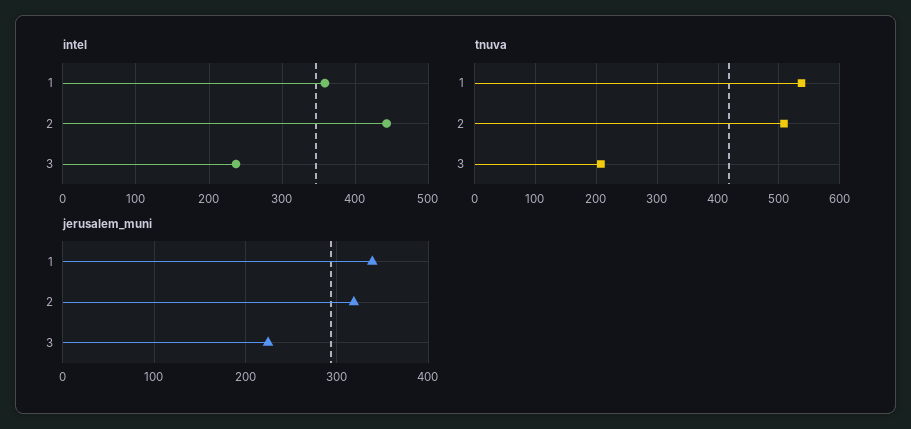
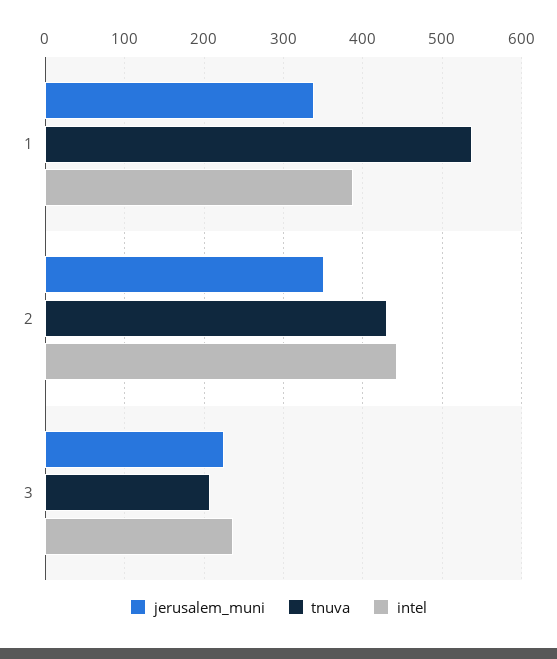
  {
    "intel": {
-     "1": 360,
+     "1": 390,
      "2": 440,
      "3": 240
    },
    "tnuva": {
      "1": 540,
-     "2": 510,
+     "2": 430,
      "3": 210
    },
    "jerusalem_muni": {
      "1": 340,
-     "2": 320,
+     "2": 350,
      "3": 220
    }
  }

